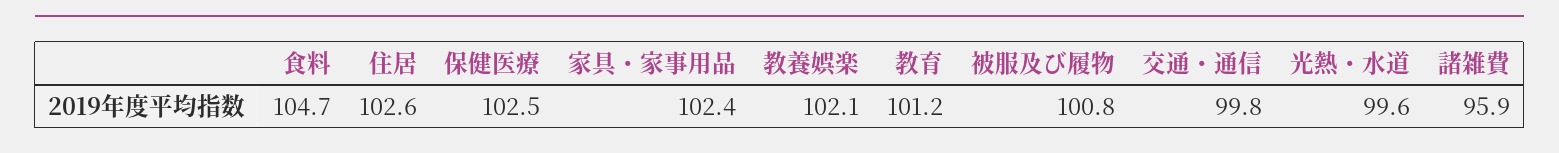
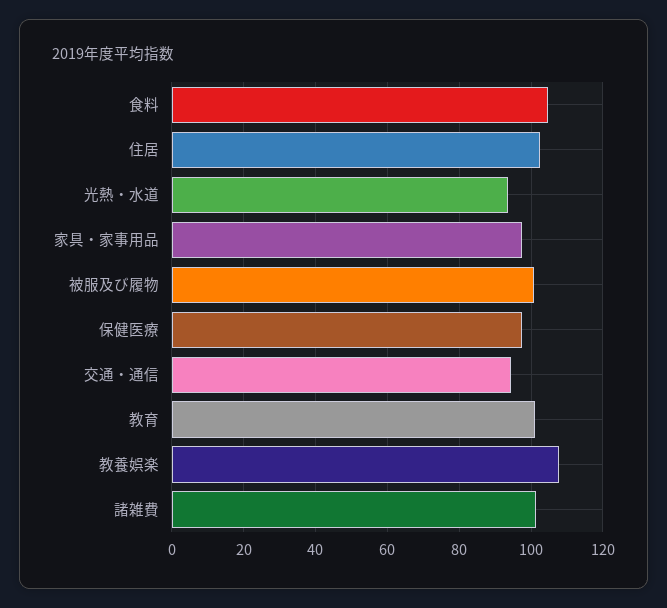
  {
    "食料": 104.7,
    "住居": 102.6,
-   "保健医療": 102.5,
+   "保健医療": 98,
-   "家具・家事用品": 102.4,
+   "家具・家事用品": 98,
-   "教養娯楽": 102.1,
+   "教養娯楽": 108,
    "教育": 101.2,
    "被服及び履物": 100.8,
-   "交通・通信": 99.8,
+   "交通・通信": 94,
-   "光熱・水道": 99.6,
+   "光熱・水道": 94,
-   "諸雑費": 95.9
+   "諸雑費": 102
  }

